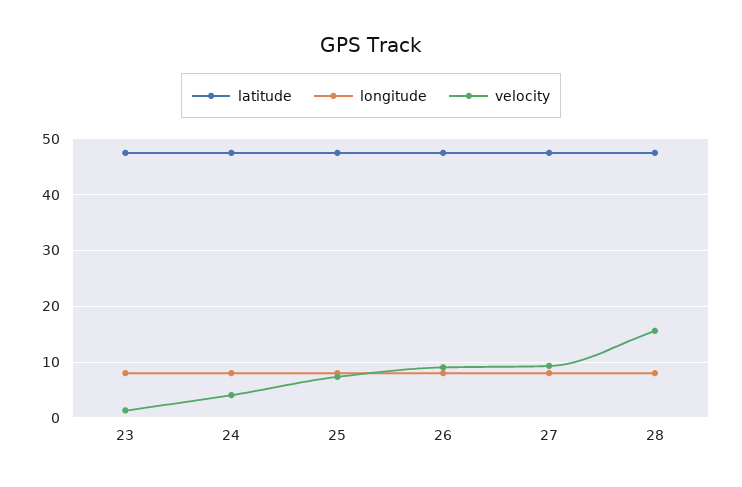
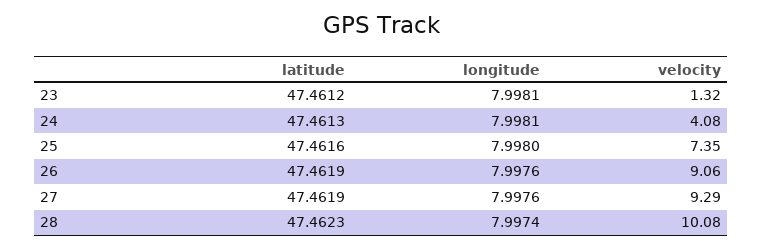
  {
    "latitude": {
      "23": 47.4612,
      "24": 47.4613,
      "25": 47.4616,
      "26": 47.4619,
      "27": 47.4619,
      "28": 47.4623
    },
    "longitude": {
      "23": 7.9981,
      "24": 7.9981,
      "25": 7.998,
      "26": 7.9976,
      "27": 7.9976,
      "28": 7.9974
    },
    "velocity": {
      "23": 1.32,
      "24": 4.08,
      "25": 7.35,
      "26": 9.06,
      "27": 9.29,
-     "28": 16
+     "28": 10.08
    }
  }

